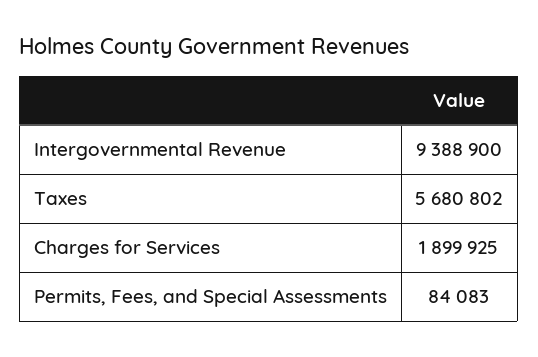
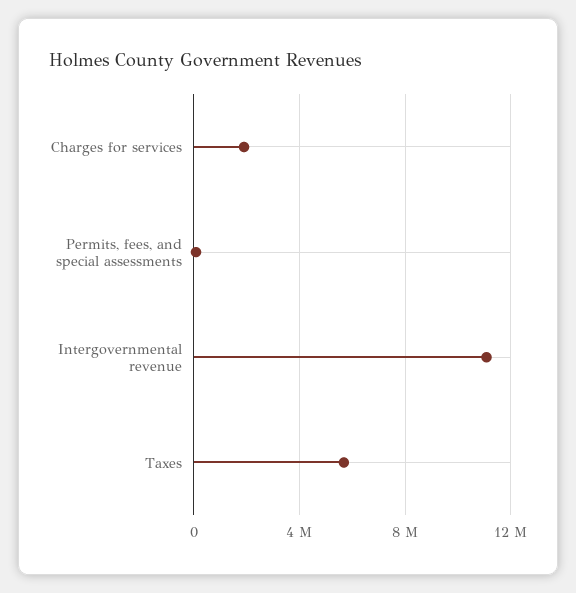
  {
-   "Intergovernmental Revenue": 9388900,
+   "Intergovernmental Revenue": 11000000,
    "Taxes": 5680802,
    "Charges for Services": 1899925,
    "Permits, Fees, and Special Assessments": 84083
  }

